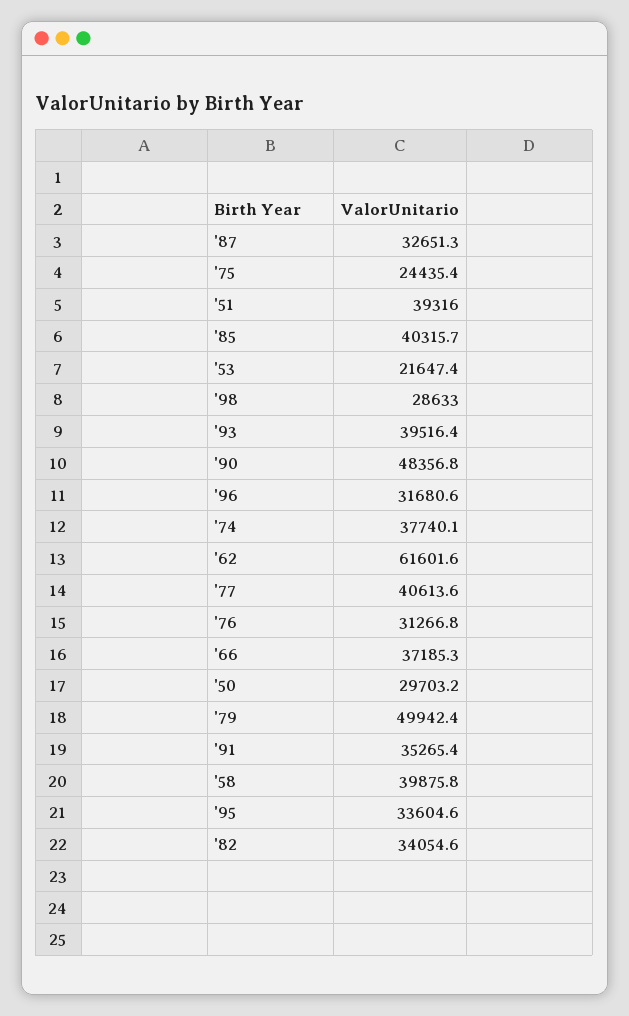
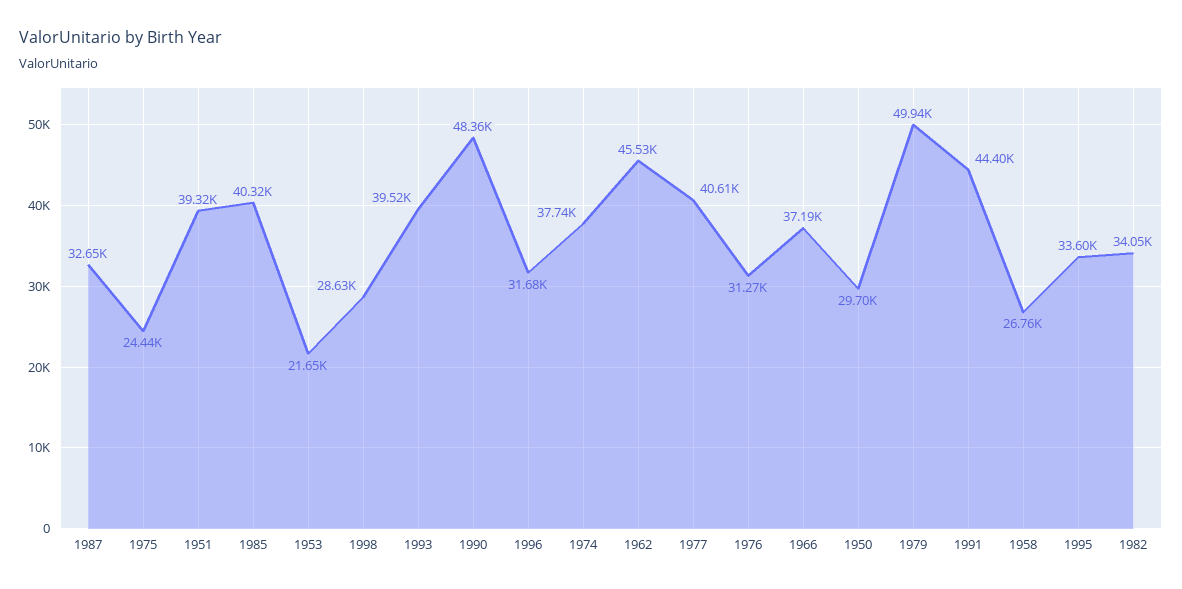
  {
    "'87": 32651.3,
    "'75": 24435.4,
    "'51": 39316,
    "'85": 40315.7,
    "'53": 21647.4,
    "'98": 28633,
    "'93": 39516.4,
    "'90": 48356.8,
    "'96": 31680.6,
    "'74": 37740.1,
-   "'62": 61601.6,
+   "'62": 45530,
    "'77": 40613.6,
    "'76": 31266.8,
    "'66": 37185.3,
    "'50": 29703.2,
    "'79": 49942.4,
-   "'91": 35265.4,
+   "'91": 44400,
-   "'58": 39875.8,
+   "'58": 26760,
    "'95": 33604.6,
    "'82": 34054.6
  }

